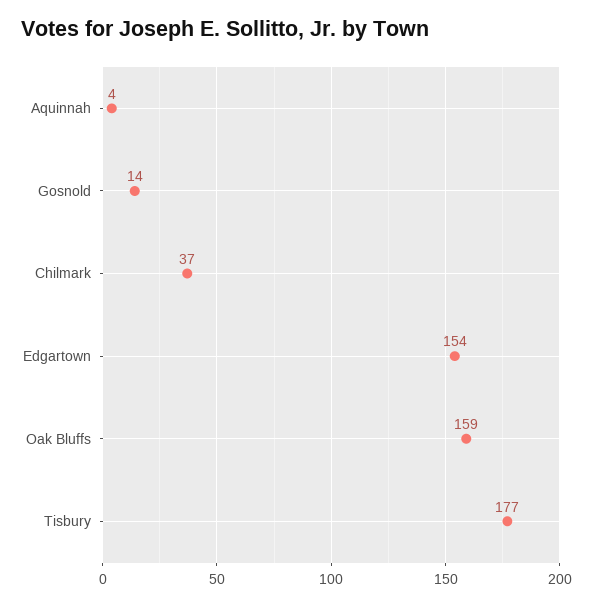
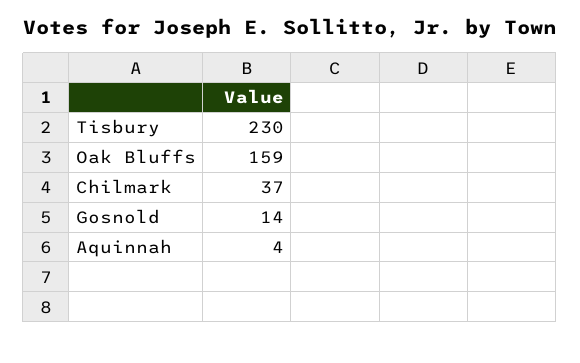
  {
    "Aquinnah": 4,
    "Gosnold": 14,
    "Chilmark": 37,
-   "Edgartown": 154,
    "Oak Bluffs": 159,
-   "Tisbury": 177
+   "Tisbury": 230
  }

